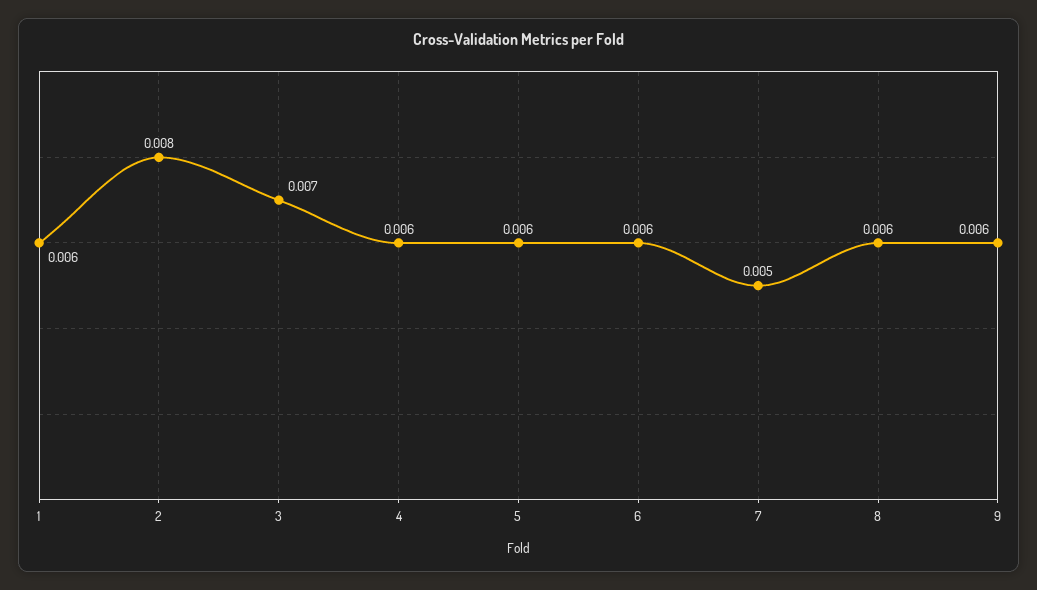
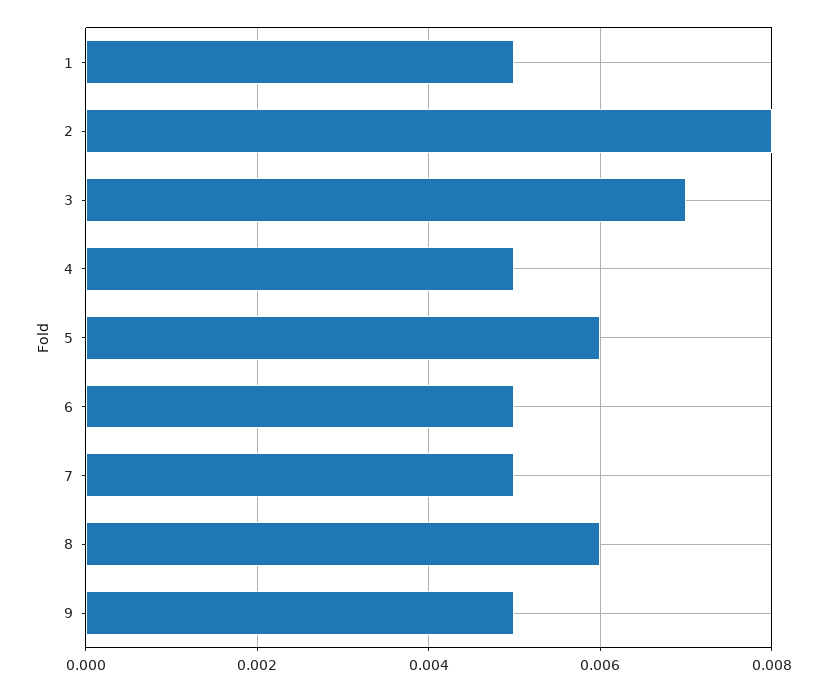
  {
-   "1": 0.006,
+   "1": 0.005,
    "2": 0.008,
    "3": 0.007,
-   "4": 0.006,
+   "4": 0.005,
    "5": 0.006,
-   "6": 0.006,
+   "6": 0.005,
    "7": 0.005,
    "8": 0.006,
-   "9": 0.006
+   "9": 0.005
  }

